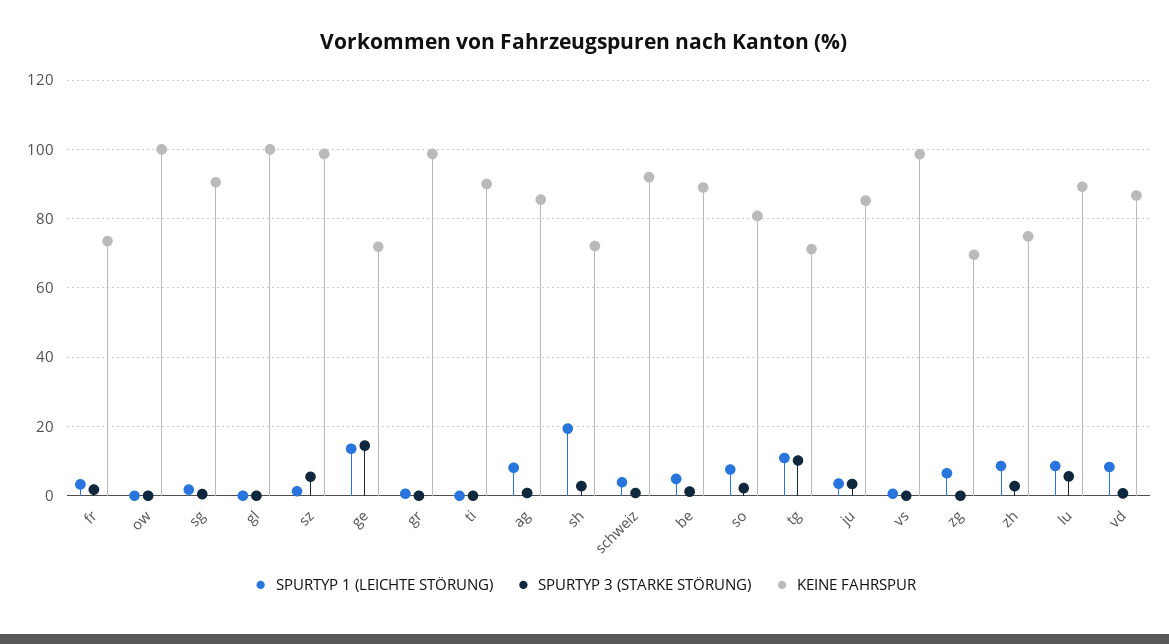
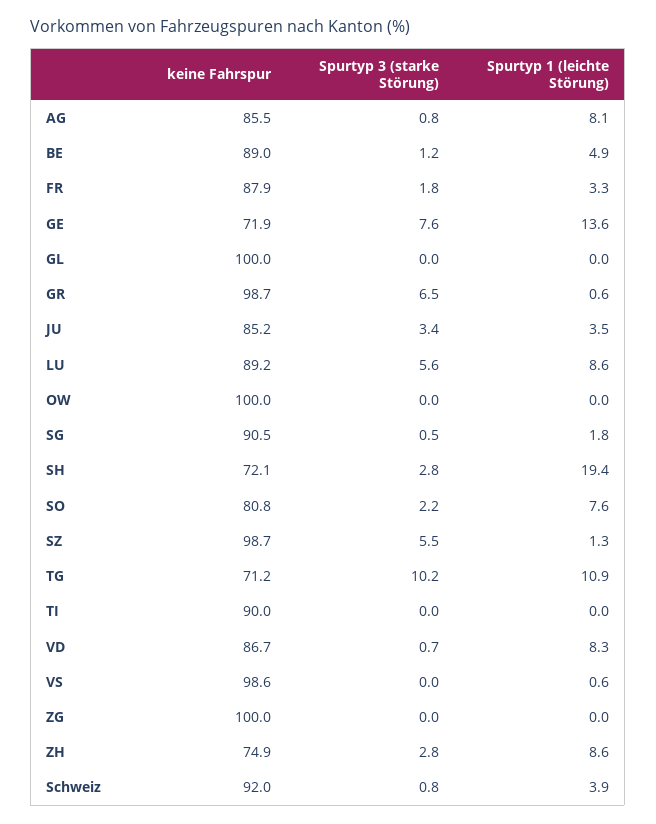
  {
    "SPURTYP 1 (LEICHTE STÖRUNG)": {
      "fr": 3.3,
      "ow": 0,
      "sg": 1.8,
      "gl": 0,
      "sz": 1.3,
      "ge": 13.6,
      "gr": 0.6,
      "ti": 0,
      "ag": 8.1,
      "sh": 19.4,
      "schweiz": 3.9,
      "be": 4.9,
      "so": 7.6,
      "tg": 10.9,
      "ju": 3.5,
      "vs": 0.6,
-     "zg": 6,
+     "zg": 0,
      "zh": 8.6,
      "lu": 8.6,
      "vd": 8.3
    },
    "SPURTYP 3 (STARKE STÖRUNG)": {
      "fr": 1.8,
      "ow": 0,
      "sg": 0.5,
      "gl": 0,
      "sz": 5.5,
-     "ge": 14,
+     "ge": 7.6,
-     "gr": 0,
+     "gr": 6.5,
      "ti": 0,
      "ag": 0.8,
      "sh": 2.8,
      "schweiz": 0.8,
      "be": 1.2,
      "so": 2.2,
      "tg": 10.2,
      "ju": 3.4,
      "vs": 0,
      "zg": 0,
      "zh": 2.8,
      "lu": 5.6,
      "vd": 0.7
    },
    "KEINE FAHRSPUR": {
-     "fr": 74,
+     "fr": 87.9,
      "ow": 100,
      "sg": 90.5,
      "gl": 100,
      "sz": 98.7,
      "ge": 71.9,
      "gr": 98.7,
      "ti": 90,
      "ag": 85.5,
      "sh": 72.1,
      "schweiz": 92,
      "be": 89,
      "so": 80.8,
      "tg": 71.2,
      "ju": 85.2,
      "vs": 98.6,
-     "zg": 70,
+     "zg": 100,
      "zh": 74.9,
      "lu": 89.2,
      "vd": 86.7
    }
  }

